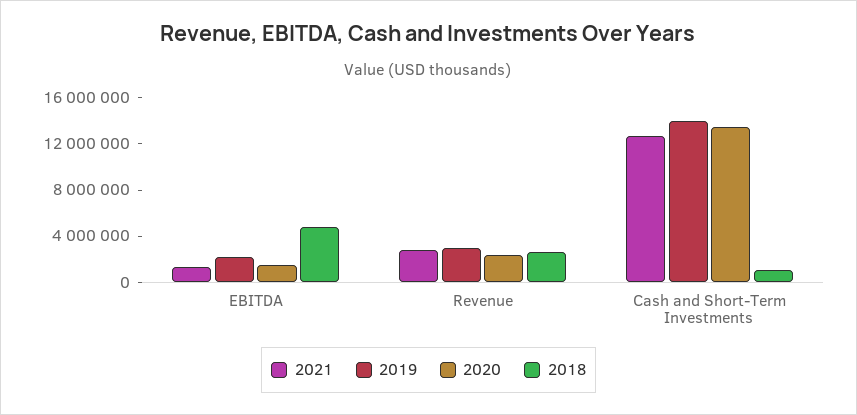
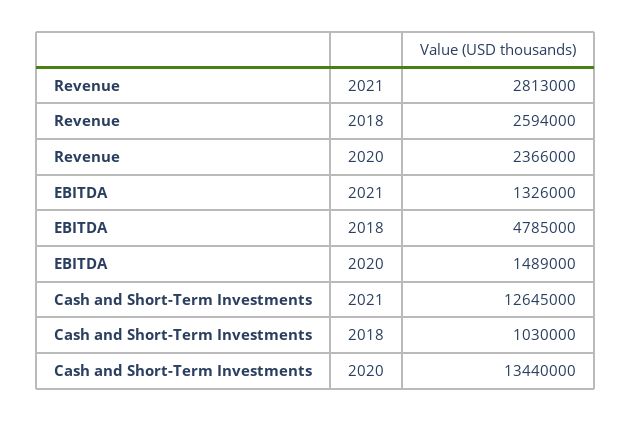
  {
    "2021": {
      "EBITDA": 1326000,
      "Revenue": 2813000,
      "Cash and Short-Term Investments": 12645000
    },
-   "2019": {
-     "EBITDA": 2000000,
-     "Revenue": 3000000,
-     "Cash and Short-Term Investments": 14000000
-   },
    "2020": {
      "EBITDA": 1489000,
      "Revenue": 2366000,
      "Cash and Short-Term Investments": 13440000
    },
    "2018": {
      "EBITDA": 4785000,
      "Revenue": 2594000,
      "Cash and Short-Term Investments": 1030000
    }
  }

